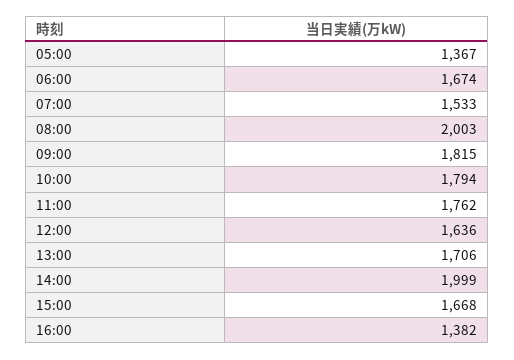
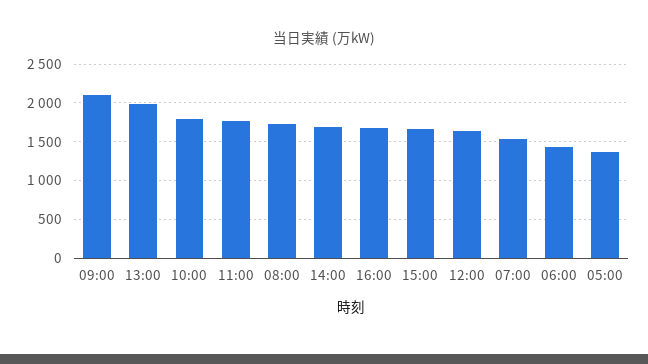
  {
    "05:00": 1367,
-   "06:00": 1674,
+   "06:00": 1400,
    "07:00": 1533,
-   "08:00": 2003,
+   "08:00": 1700,
-   "09:00": 1815,
+   "09:00": 2100,
    "10:00": 1794,
    "11:00": 1762,
    "12:00": 1636,
-   "13:00": 1706,
+   "13:00": 2000,
-   "14:00": 1999,
+   "14:00": 1700,
    "15:00": 1668,
-   "16:00": 1382
+   "16:00": 1700
  }

